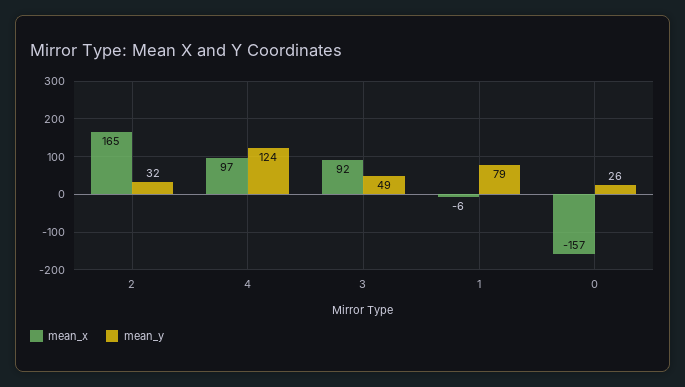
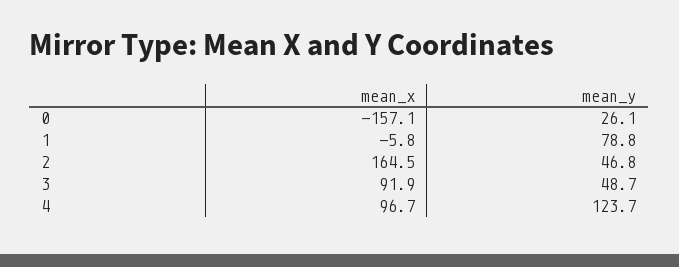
  {
    "mean_x": {
      "2": 164.5,
      "4": 96.7,
      "3": 91.9,
      "1": -5.8,
      "0": -157.1
    },
    "mean_y": {
-     "2": 32,
+     "2": 46.8,
      "4": 123.7,
      "3": 48.7,
      "1": 78.8,
      "0": 26.1
    }
  }

